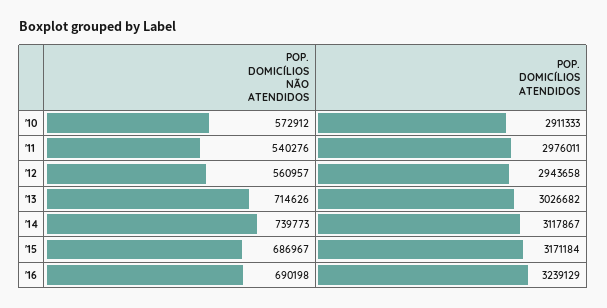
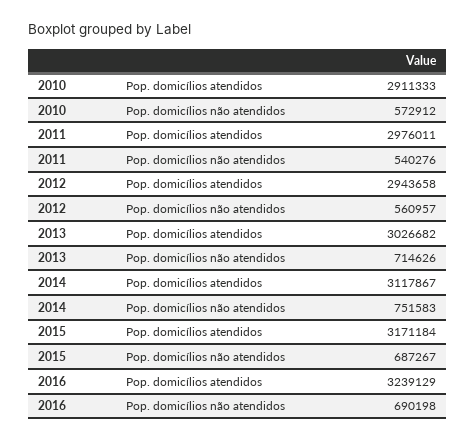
  {
    "POP. DOMICÍLIOS NÃO ATENDIDOS": {
      "'10": 572912,
      "'11": 540276,
      "'12": 560957,
      "'13": 714626,
-     "'14": 739773,
+     "'14": 751583,
-     "'15": 686967,
+     "'15": 687267,
      "'16": 690198
    },
    "POP. DOMICÍLIOS ATENDIDOS": {
      "'10": 2911333,
      "'11": 2976011,
      "'12": 2943658,
      "'13": 3026682,
      "'14": 3117867,
      "'15": 3171184,
      "'16": 3239129
    }
  }

